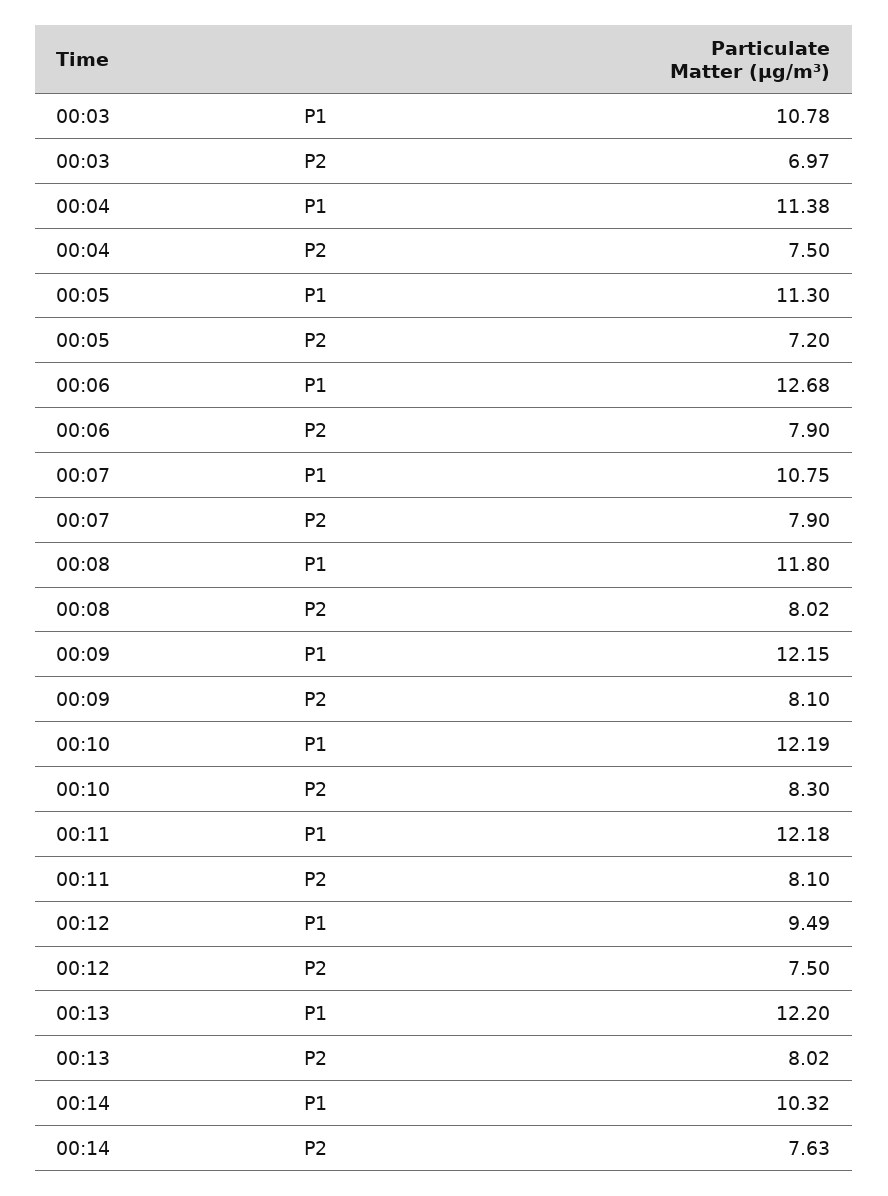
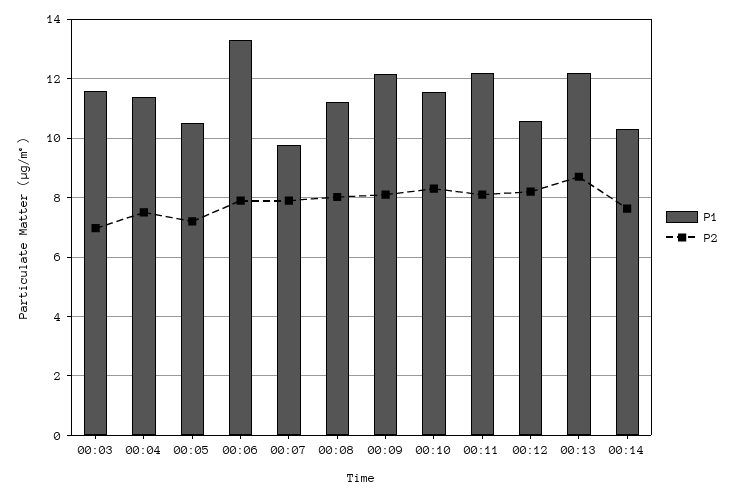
  {
    "P1": {
-     "00:03": 10.78,
+     "00:03": 11.5,
      "00:04": 11.38,
-     "00:05": 11.3,
+     "00:05": 10.5,
-     "00:06": 12.68,
+     "00:06": 13.25,
-     "00:07": 10.75,
+     "00:07": 9.75,
-     "00:08": 11.8,
+     "00:08": 11.25,
      "00:09": 12.15,
-     "00:10": 12.19,
+     "00:10": 11.5,
      "00:11": 12.18,
-     "00:12": 9.49,
+     "00:12": 10.5,
      "00:13": 12.2,
      "00:14": 10.32
    },
    "P2": {
      "00:03": 6.97,
      "00:04": 7.5,
      "00:05": 7.2,
      "00:06": 7.9,
      "00:07": 7.9,
      "00:08": 8.02,
      "00:09": 8.1,
      "00:10": 8.3,
      "00:11": 8.1,
-     "00:12": 7.5,
+     "00:12": 8.25,
-     "00:13": 8.02,
+     "00:13": 8.75,
      "00:14": 7.63
    }
  }

